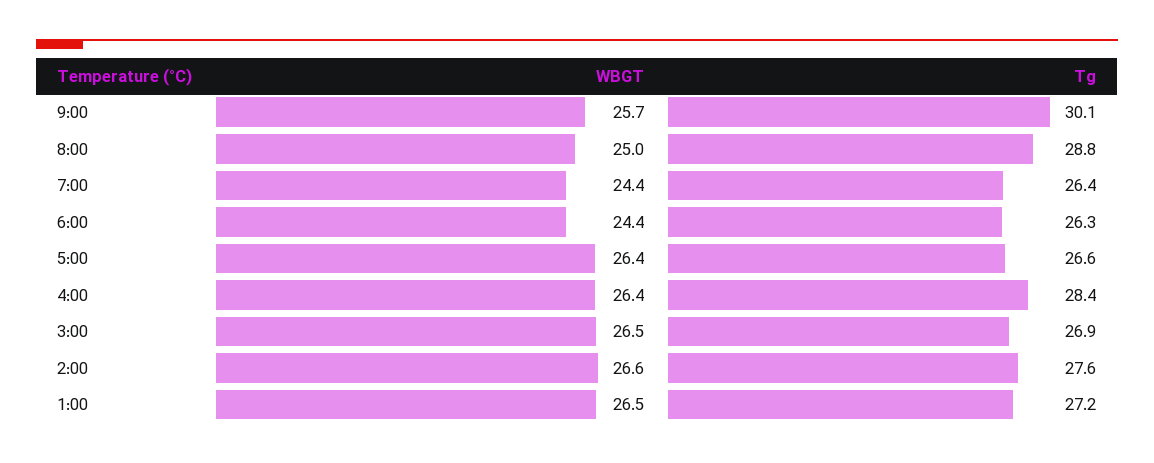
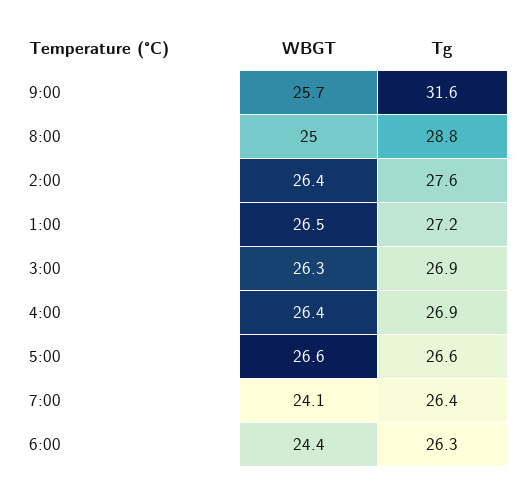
  {
    "WBGT": {
      "9:00": 25.7,
      "8:00": 25,
-     "7:00": 24.4,
+     "7:00": 24.1,
      "6:00": 24.4,
-     "5:00": 26.4,
+     "5:00": 26.6,
      "4:00": 26.4,
-     "3:00": 26.5,
+     "3:00": 26.3,
-     "2:00": 26.6,
+     "2:00": 26.4,
      "1:00": 26.5
    },
    "Tg": {
-     "9:00": 30.1,
+     "9:00": 31.6,
      "8:00": 28.8,
      "7:00": 26.4,
      "6:00": 26.3,
      "5:00": 26.6,
-     "4:00": 28.4,
+     "4:00": 26.9,
      "3:00": 26.9,
      "2:00": 27.6,
      "1:00": 27.2
    }
  }

